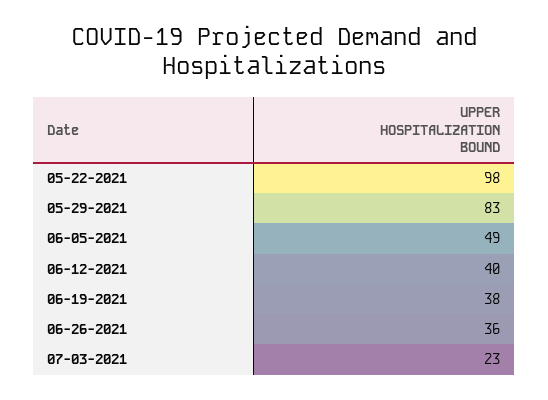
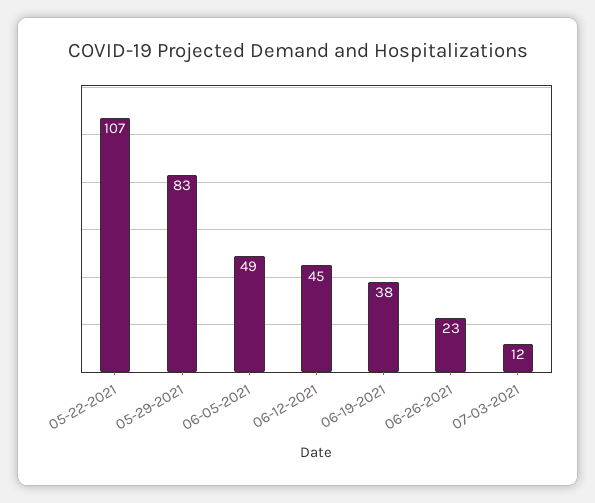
  {
-   "05-22-2021": 98,
+   "05-22-2021": 107,
    "05-29-2021": 83,
    "06-05-2021": 49,
-   "06-12-2021": 40,
+   "06-12-2021": 45,
    "06-19-2021": 38,
-   "06-26-2021": 36,
+   "06-26-2021": 23,
-   "07-03-2021": 23
+   "07-03-2021": 12
  }

